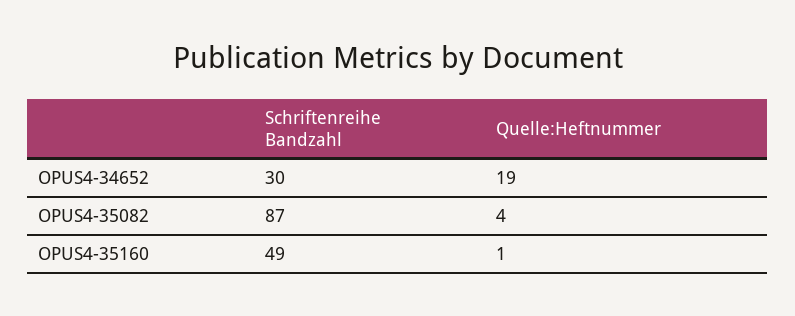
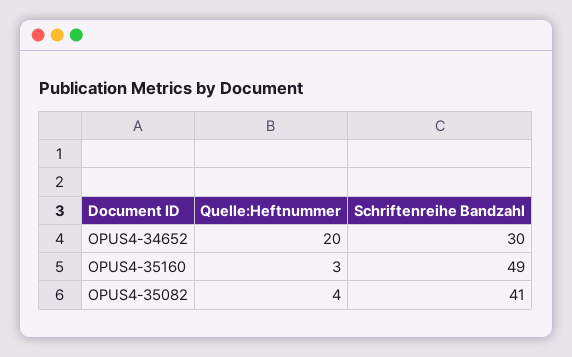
  {
    "Schriftenreihe Bandzahl": {
      "OPUS4-34652": 30,
-     "OPUS4-35082": 87,
+     "OPUS4-35082": 41,
      "OPUS4-35160": 49
    },
    "Quelle:Heftnummer": {
-     "OPUS4-34652": 19,
+     "OPUS4-34652": 20,
      "OPUS4-35082": 4,
-     "OPUS4-35160": 1
+     "OPUS4-35160": 3
    }
  }

